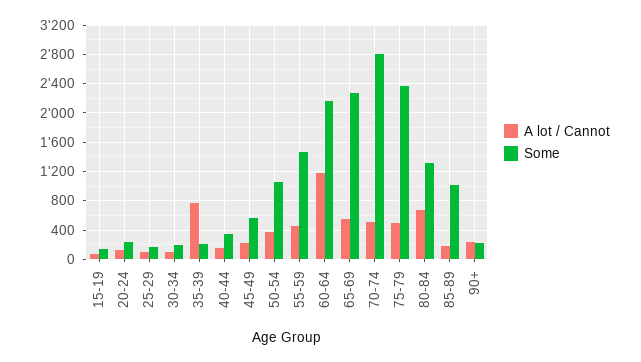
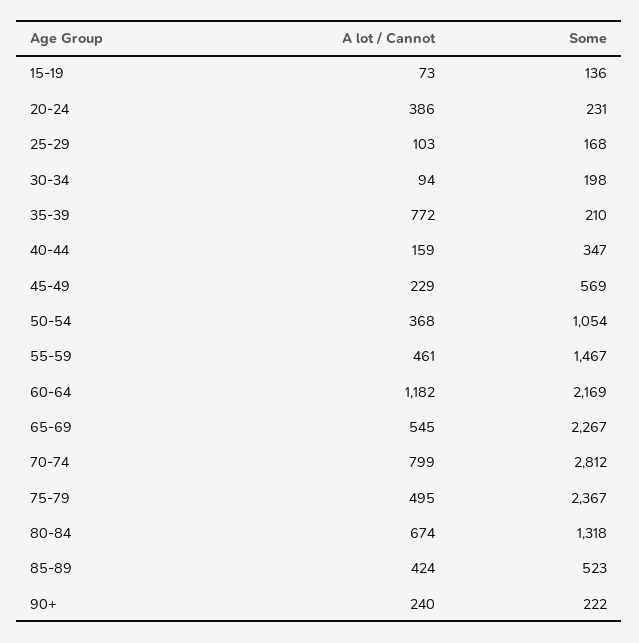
  {
    "A lot / Cannot": {
      "15-19": 73,
-     "20-24": 100,
+     "20-24": 386,
      "25-29": 103,
      "30-34": 94,
      "35-39": 772,
      "40-44": 159,
      "45-49": 229,
      "50-54": 368,
      "55-59": 461,
      "60-64": 1182,
      "65-69": 545,
-     "70-74": 500,
+     "70-74": 799,
      "75-79": 495,
      "80-84": 674,
-     "85-89": 200,
+     "85-89": 424,
      "90+": 240
    },
    "Some": {
      "15-19": 136,
      "20-24": 231,
      "25-29": 168,
      "30-34": 198,
      "35-39": 210,
      "40-44": 347,
      "45-49": 569,
      "50-54": 1054,
      "55-59": 1467,
      "60-64": 2169,
      "65-69": 2267,
      "70-74": 2812,
      "75-79": 2367,
      "80-84": 1318,
-     "85-89": 1000,
+     "85-89": 523,
      "90+": 222
    }
  }

